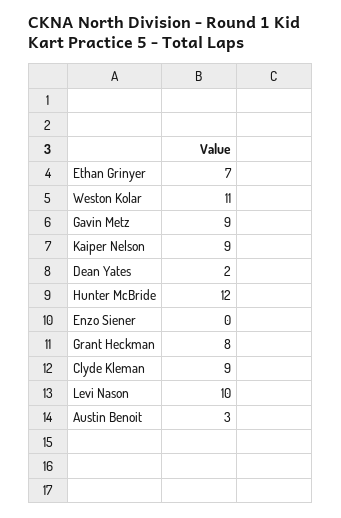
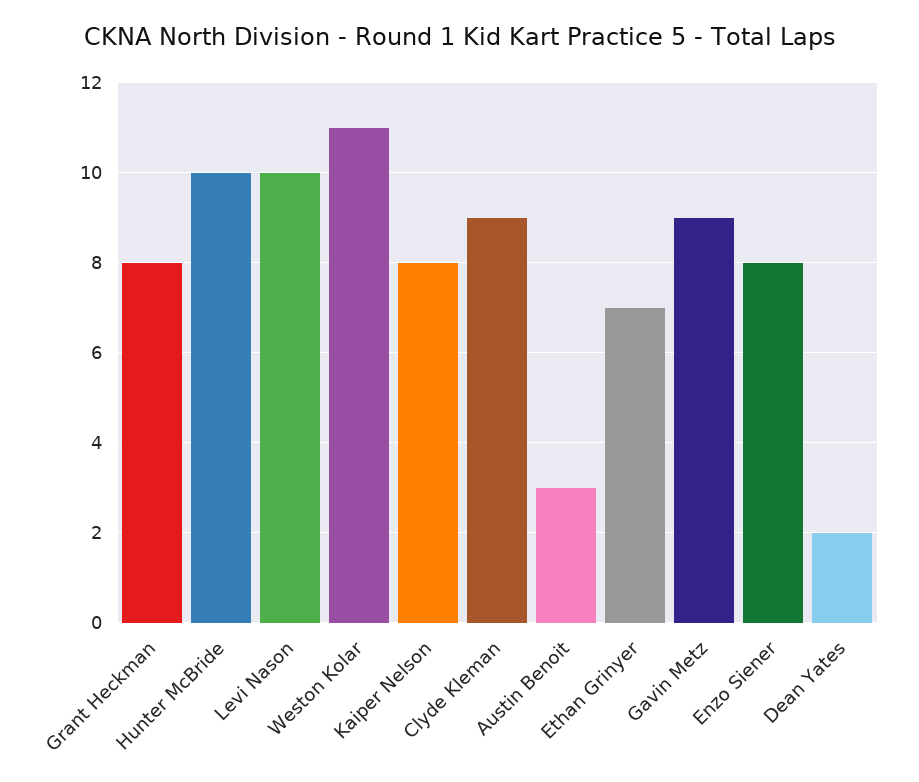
  {
    "Ethan Grinyer": 7,
    "Weston Kolar": 11,
    "Gavin Metz": 9,
-   "Kaiper Nelson": 9,
+   "Kaiper Nelson": 8,
    "Dean Yates": 2,
-   "Hunter McBride": 12,
+   "Hunter McBride": 10,
-   "Enzo Siener": 0,
+   "Enzo Siener": 8,
    "Grant Heckman": 8,
    "Clyde Kleman": 9,
    "Levi Nason": 10,
    "Austin Benoit": 3
  }

